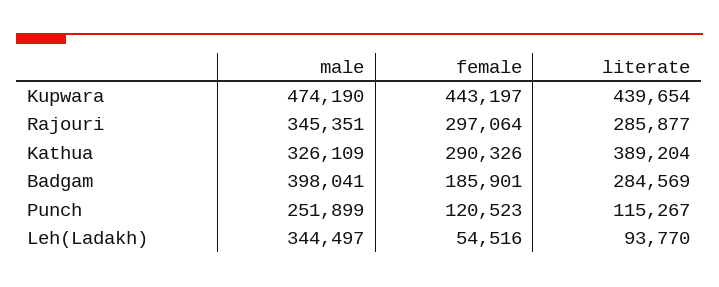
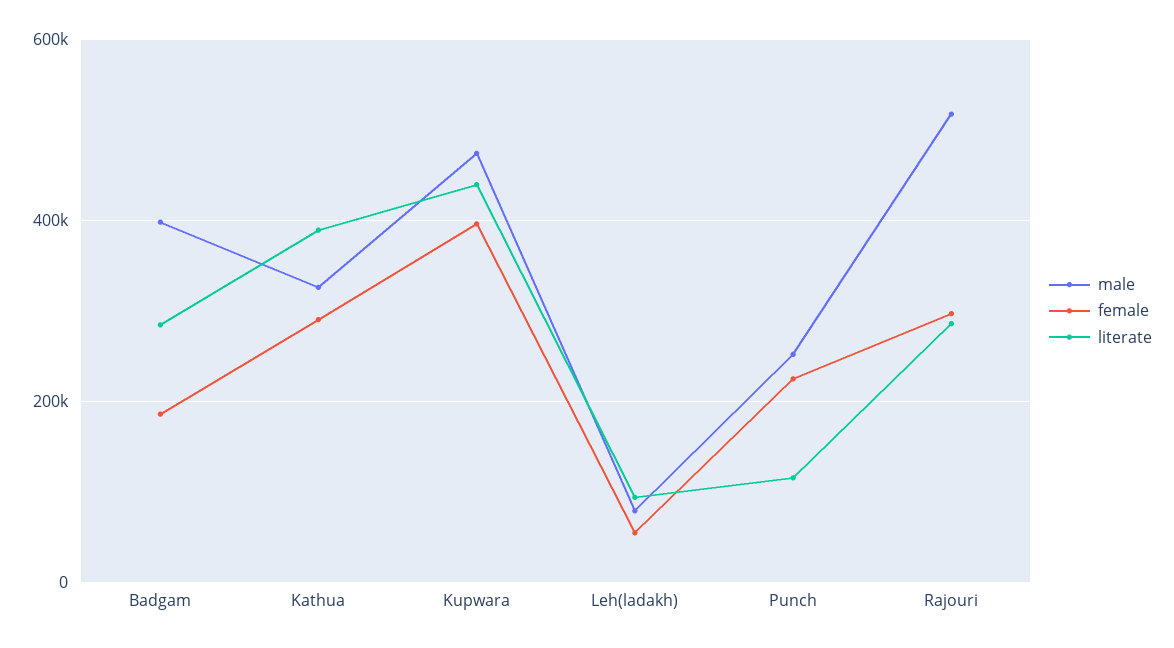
  {
    "male": {
      "Kupwara": 474190,
-     "Rajouri": 345351,
+     "Rajouri": 520000,
      "Kathua": 326109,
      "Badgam": 398041,
      "Punch": 251899,
-     "Leh(Ladakh)": 344497
+     "Leh(Ladakh)": 80000
    },
    "female": {
-     "Kupwara": 443197,
+     "Kupwara": 400000,
      "Rajouri": 297064,
      "Kathua": 290326,
      "Badgam": 185901,
-     "Punch": 120523,
+     "Punch": 220000,
      "Leh(Ladakh)": 54516
    },
    "literate": {
      "Kupwara": 439654,
      "Rajouri": 285877,
      "Kathua": 389204,
      "Badgam": 284569,
      "Punch": 115267,
      "Leh(Ladakh)": 93770
    }
  }

